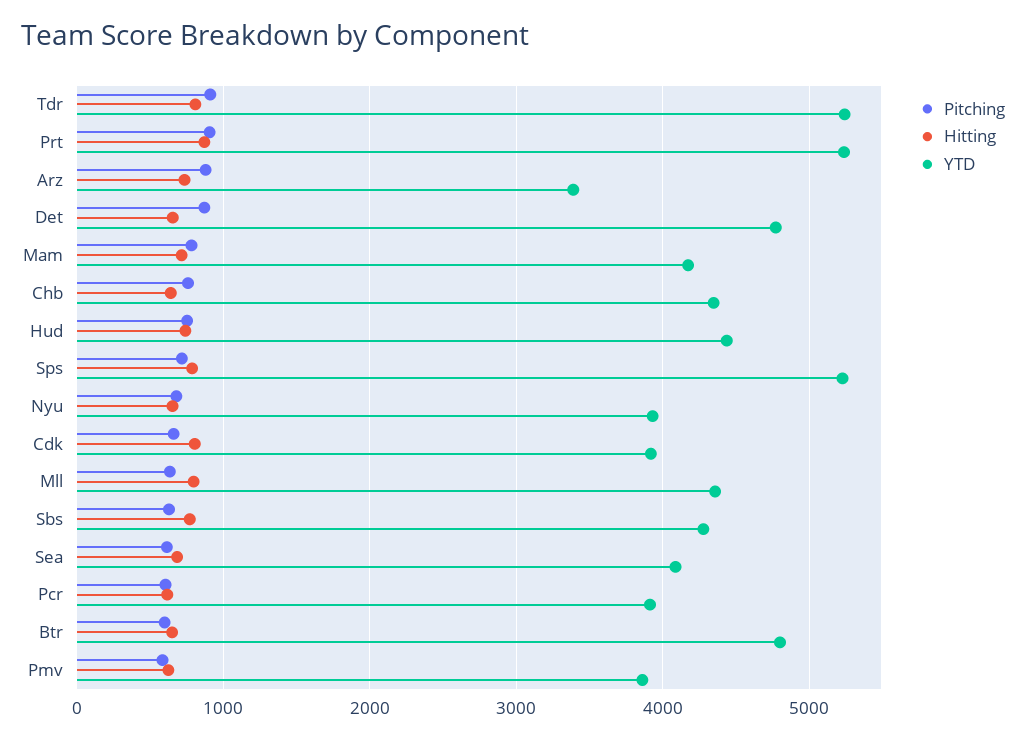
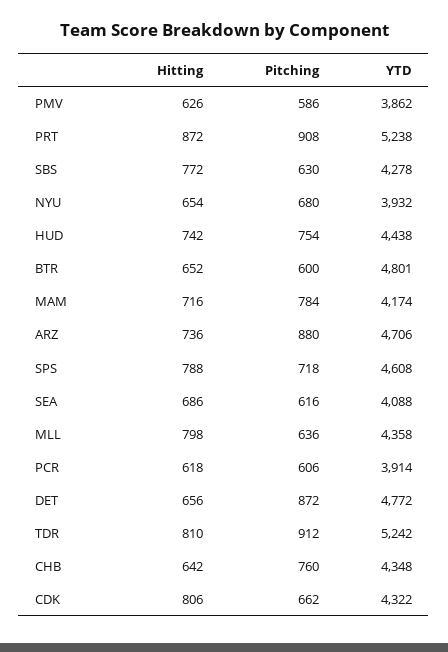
  {
    "Pitching": {
      "Tdr": 912,
      "Prt": 908,
      "Arz": 880,
      "Det": 872,
      "Mam": 784,
      "Chb": 760,
      "Hud": 754,
      "Sps": 718,
      "Nyu": 680,
      "Cdk": 662,
      "Mll": 636,
      "Sbs": 630,
      "Sea": 616,
      "Pcr": 606,
      "Btr": 600,
      "Pmv": 586
    },
    "Hitting": {
      "Tdr": 810,
      "Prt": 872,
      "Arz": 736,
      "Det": 656,
      "Mam": 716,
      "Chb": 642,
      "Hud": 742,
      "Sps": 788,
      "Nyu": 654,
      "Cdk": 806,
      "Mll": 798,
      "Sbs": 772,
      "Sea": 686,
      "Pcr": 618,
      "Btr": 652,
      "Pmv": 626
    },
    "YTD": {
      "Tdr": 5242,
      "Prt": 5238,
-     "Arz": 3400,
+     "Arz": 4706,
      "Det": 4772,
      "Mam": 4174,
      "Chb": 4348,
      "Hud": 4438,
-     "Sps": 5200,
+     "Sps": 4608,
      "Nyu": 3932,
-     "Cdk": 3900,
+     "Cdk": 4322,
      "Mll": 4358,
      "Sbs": 4278,
      "Sea": 4088,
      "Pcr": 3914,
      "Btr": 4801,
      "Pmv": 3862
    }
  }

